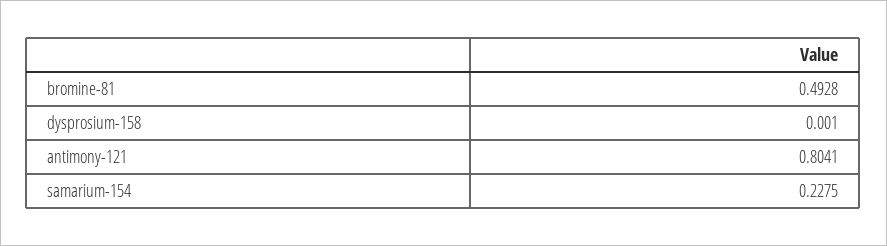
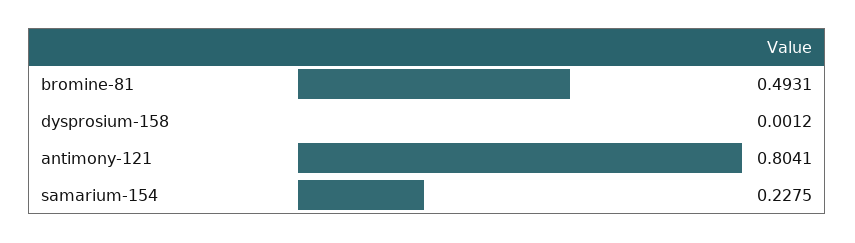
  {
-   "bromine-81": 0.4928,
+   "bromine-81": 0.4931,
-   "dysprosium-158": 0.001,
+   "dysprosium-158": 0.0012,
    "antimony-121": 0.8041,
    "samarium-154": 0.2275
  }

